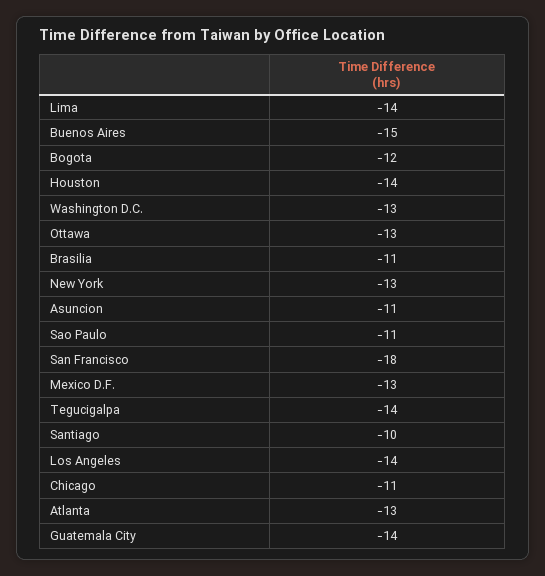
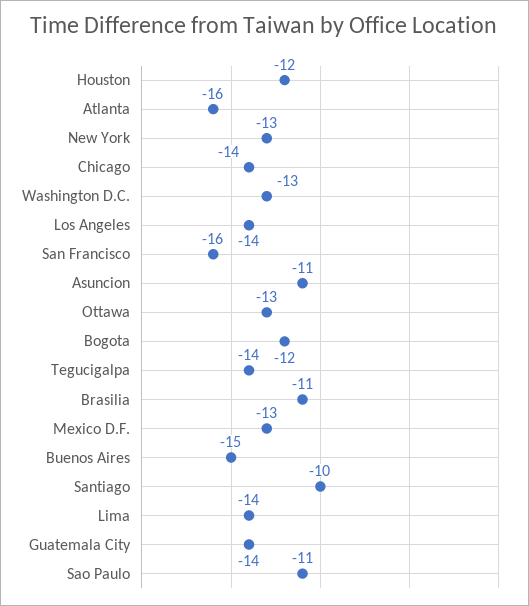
  {
    "Lima": -14,
    "Buenos Aires": -15,
    "Bogota": -12,
-   "Houston": -14,
+   "Houston": -12,
    "Washington D.C.": -13,
    "Ottawa": -13,
    "Brasilia": -11,
    "New York": -13,
    "Asuncion": -11,
    "Sao Paulo": -11,
-   "San Francisco": -18,
+   "San Francisco": -16,
    "Mexico D.F.": -13,
    "Tegucigalpa": -14,
    "Santiago": -10,
    "Los Angeles": -14,
-   "Chicago": -11,
+   "Chicago": -14,
-   "Atlanta": -13,
+   "Atlanta": -16,
    "Guatemala City": -14
  }

